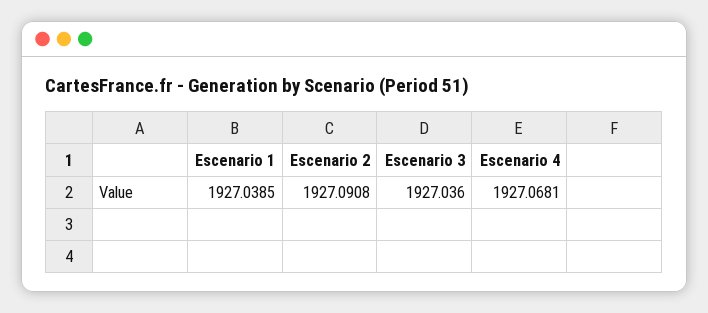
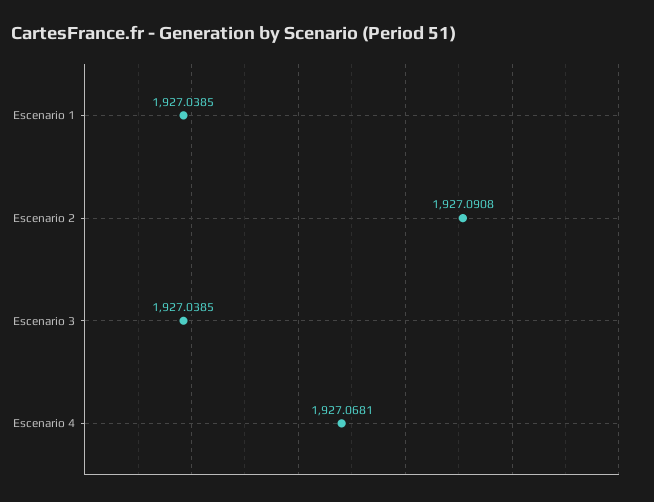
  {
    "Escenario 1": 1927.0385,
    "Escenario 2": 1927.0908,
-   "Escenario 3": 1927.036,
+   "Escenario 3": 1927.0385,
    "Escenario 4": 1927.0681
  }

